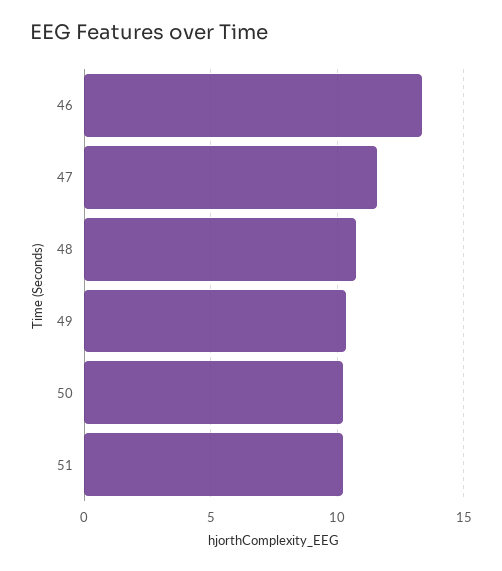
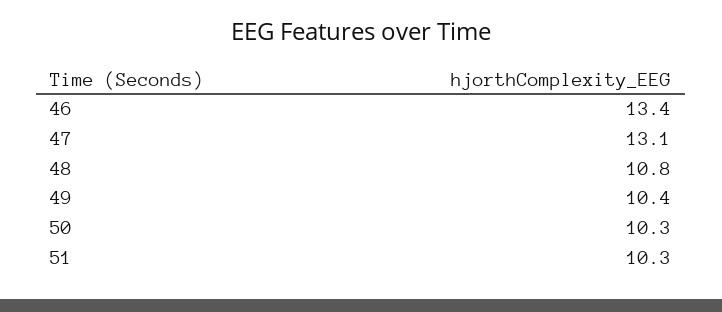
  {
    "46": 13.4,
-   "47": 11.5,
+   "47": 13.1,
    "48": 10.8,
    "49": 10.4,
    "50": 10.3,
    "51": 10.3
  }

